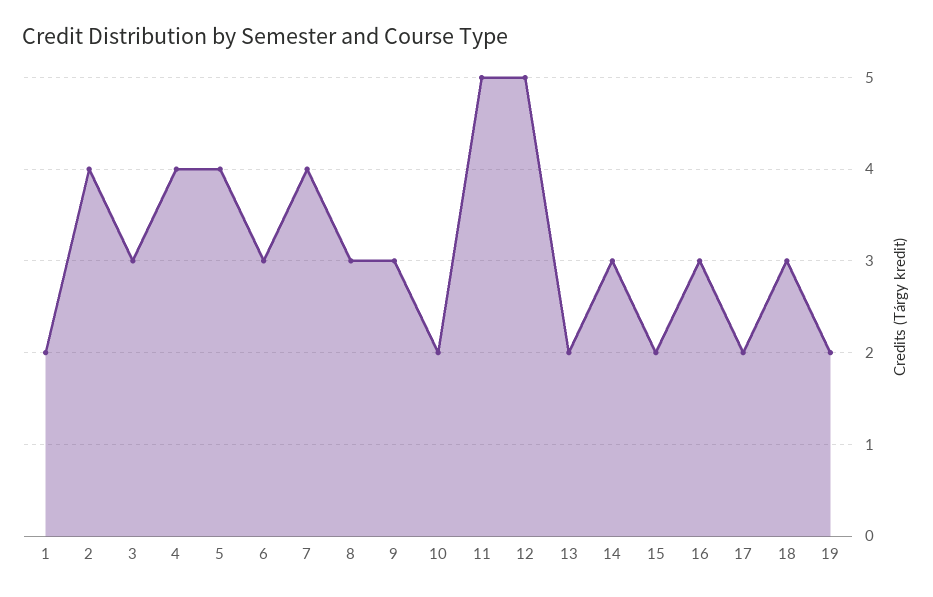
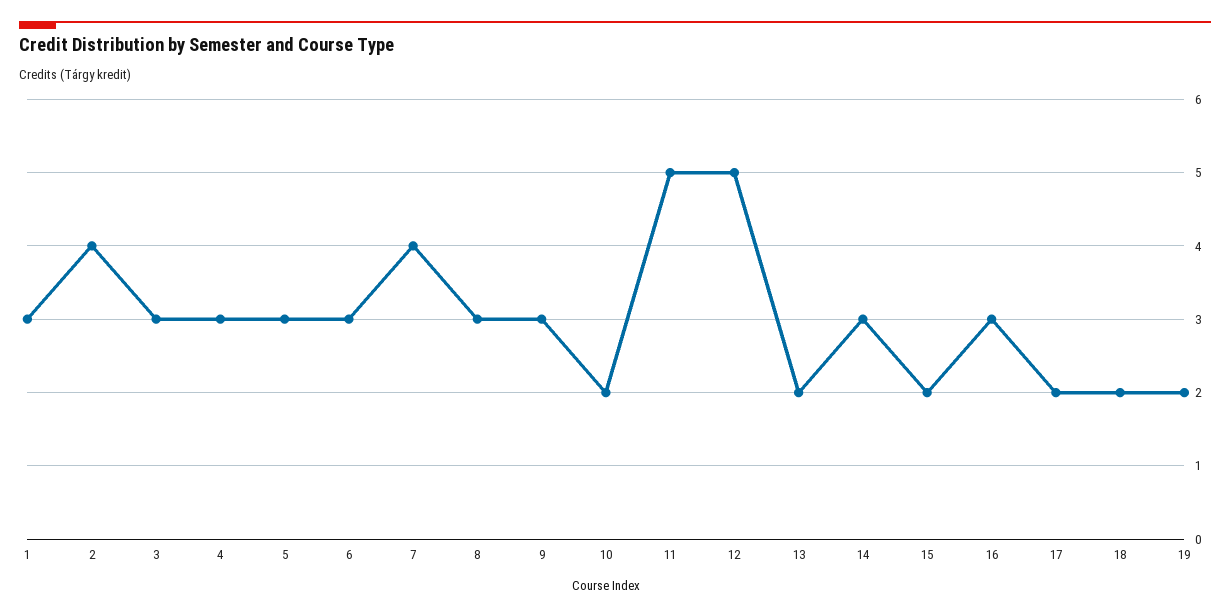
  {
-   "1": 2,
+   "1": 3,
    "2": 4,
    "3": 3,
-   "4": 4,
+   "4": 3,
-   "5": 4,
+   "5": 3,
    "6": 3,
    "7": 4,
    "8": 3,
    "9": 3,
    "10": 2,
    "11": 5,
    "12": 5,
    "13": 2,
    "14": 3,
    "15": 2,
    "16": 3,
    "17": 2,
-   "18": 3,
+   "18": 2,
    "19": 2
  }

